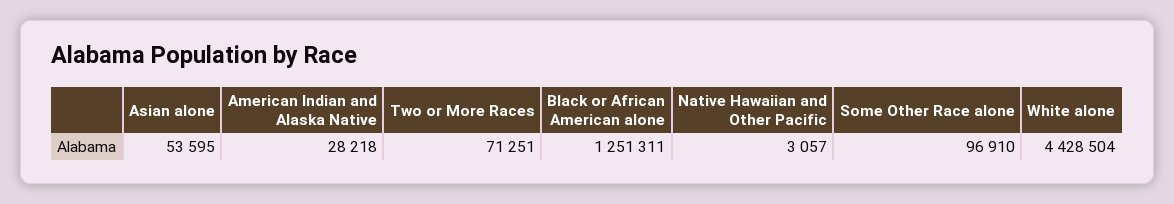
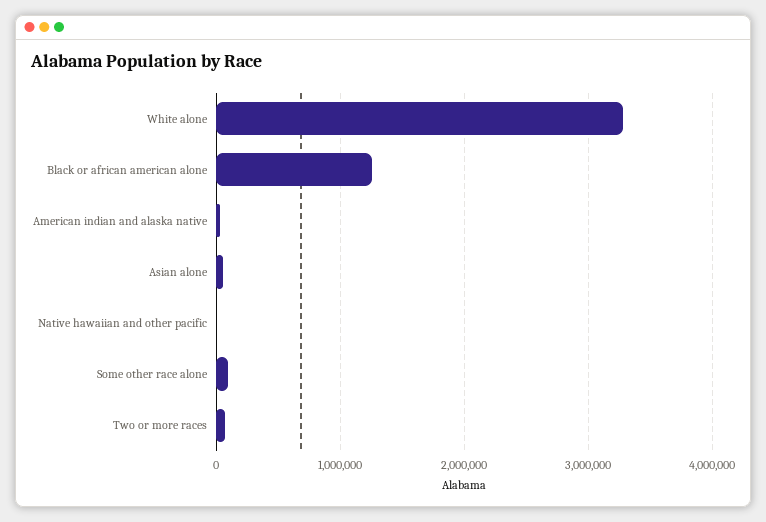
  {
    "Asian alone": 53595,
    "American Indian and Alaska Native": 28218,
    "Two or More Races": 71251,
    "Black or African American alone": 1251311,
    "Native Hawaiian and Other Pacific": 3057,
    "Some Other Race alone": 96910,
-   "White alone": 4428504
+   "White alone": 3300000
  }

